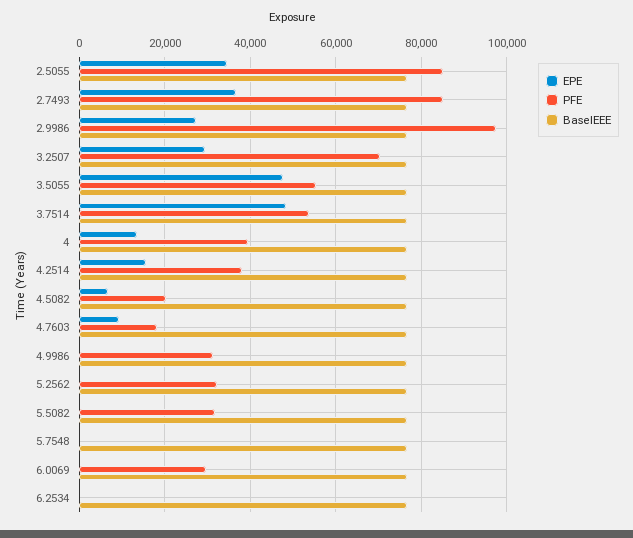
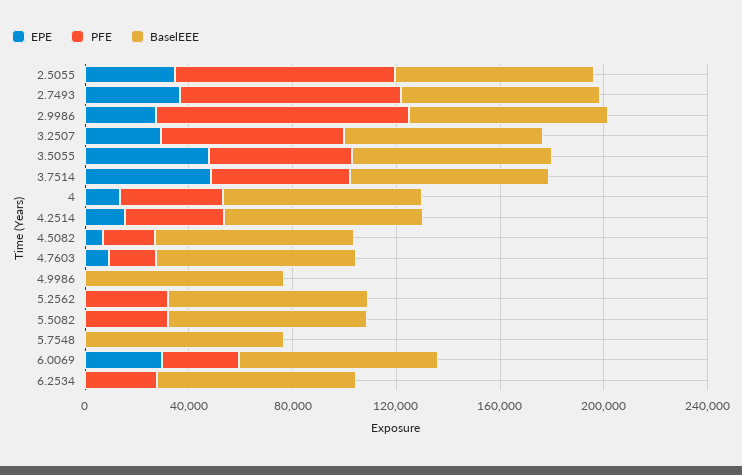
  {
    "EPE": {
      "2.5055": 34000,
      "2.7493": 36000,
      "2.9986": 28000,
      "3.2507": 30000,
      "3.5055": 48000,
      "3.7514": 48000,
      "4": 14000,
      "4.2514": 16000,
      "4.5082": 6000,
      "4.7603": 10000,
      "4.9986": 0,
      "5.2562": 0,
      "5.5082": 0,
      "5.7548": 0,
-     "6.0069": 0,
+     "6.0069": 30000,
      "6.2534": 0
    },
    "PFE": {
      "2.5055": 86000,
      "2.7493": 86000,
      "2.9986": 98000,
      "3.2507": 70000,
      "3.5055": 56000,
      "3.7514": 54000,
      "4": 40000,
      "4.2514": 38000,
      "4.5082": 20000,
      "4.7603": 18000,
-     "4.9986": 32000,
+     "4.9986": 0,
      "5.2562": 32000,
      "5.5082": 32000,
      "5.7548": 0,
      "6.0069": 30000,
-     "6.2534": 0
+     "6.2534": 30000
    },
    "BaselEEE": {
      "2.5055": 76000,
      "2.7493": 76000,
      "2.9986": 76000,
      "3.2507": 76000,
      "3.5055": 76000,
      "3.7514": 76000,
      "4": 76000,
      "4.2514": 76000,
      "4.5082": 76000,
      "4.7603": 76000,
      "4.9986": 76000,
      "5.2562": 76000,
      "5.5082": 76000,
      "5.7548": 76000,
      "6.0069": 76000,
      "6.2534": 76000
    }
  }

